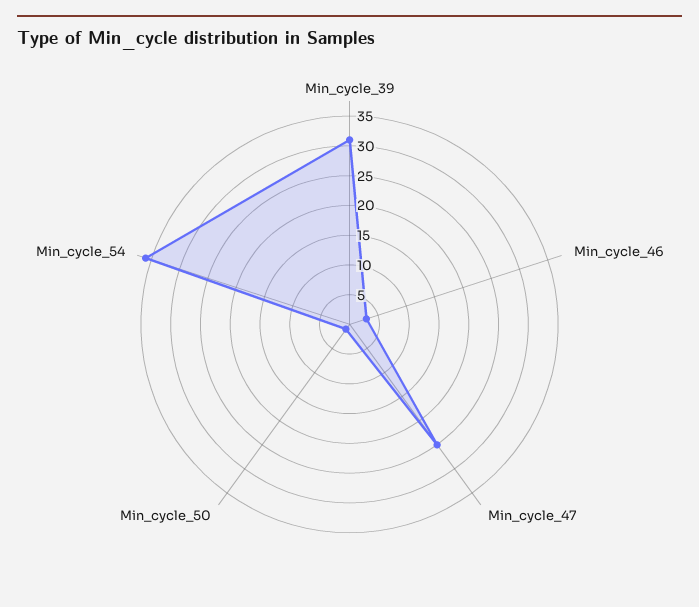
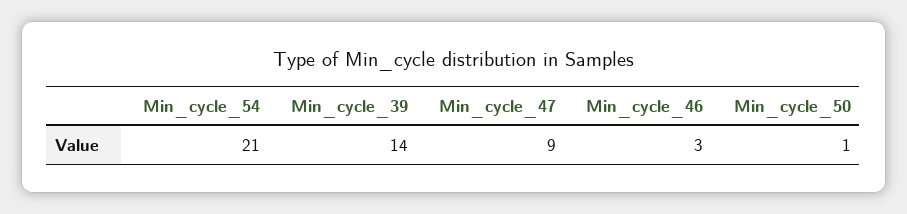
  {
-   "Min_cycle_39": 30,
+   "Min_cycle_39": 14,
    "Min_cycle_46": 3,
-   "Min_cycle_47": 25,
+   "Min_cycle_47": 9,
    "Min_cycle_50": 1,
-   "Min_cycle_54": 35
+   "Min_cycle_54": 21
  }

